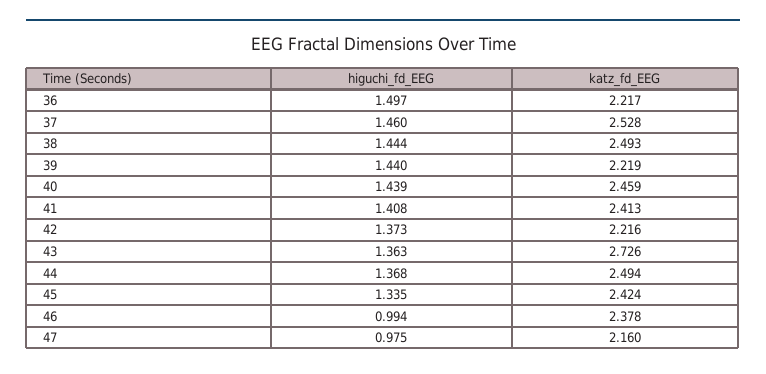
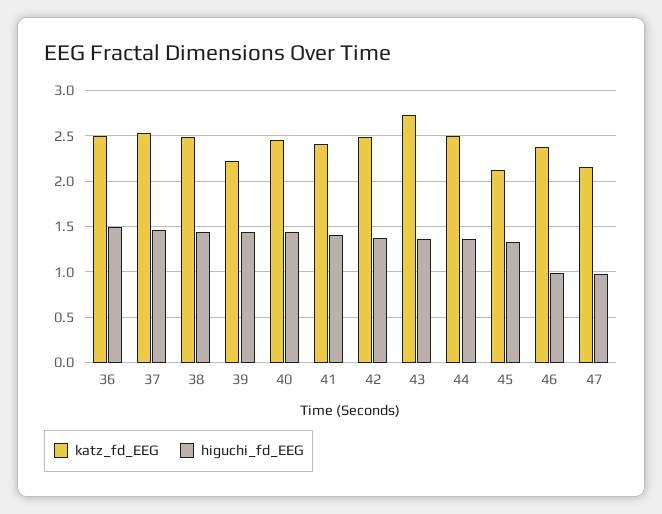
  {
    "higuchi_fd_EEG": {
      "36": 1.497,
      "37": 1.46,
      "38": 1.444,
      "39": 1.44,
      "40": 1.439,
      "41": 1.408,
      "42": 1.373,
      "43": 1.363,
      "44": 1.368,
      "45": 1.335,
      "46": 0.994,
      "47": 0.975
    },
    "katz_fd_EEG": {
-     "36": 2.217,
+     "36": 2.5,
      "37": 2.528,
      "38": 2.493,
      "39": 2.219,
      "40": 2.459,
      "41": 2.413,
-     "42": 2.216,
+     "42": 2.5,
      "43": 2.726,
      "44": 2.494,
-     "45": 2.424,
+     "45": 2.1,
      "46": 2.378,
      "47": 2.16
    }
  }

